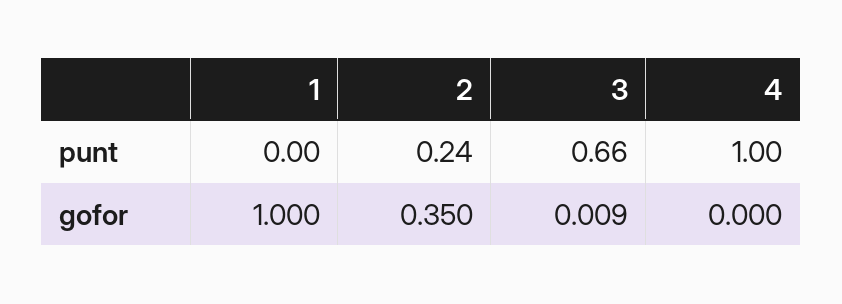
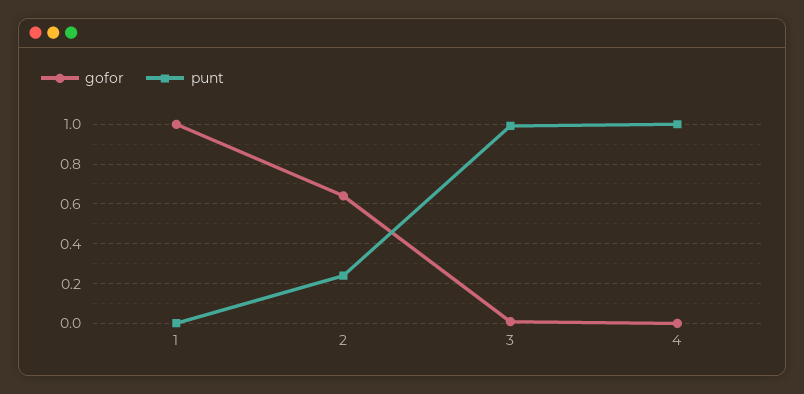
  {
    "punt": {
      "1": 0,
      "2": 0.24,
-     "3": 0.66,
+     "3": 1,
      "4": 1
    },
    "gofor": {
      "1": 1,
-     "2": 0.35,
+     "2": 0.65,
      "3": 0.009,
      "4": 0
    }
  }

